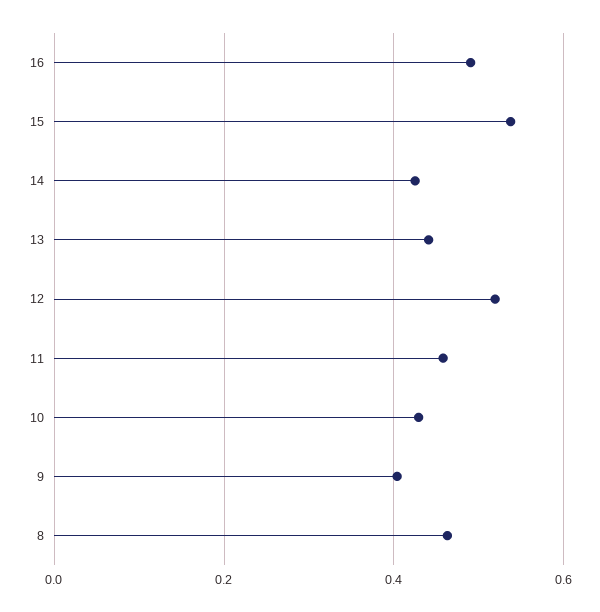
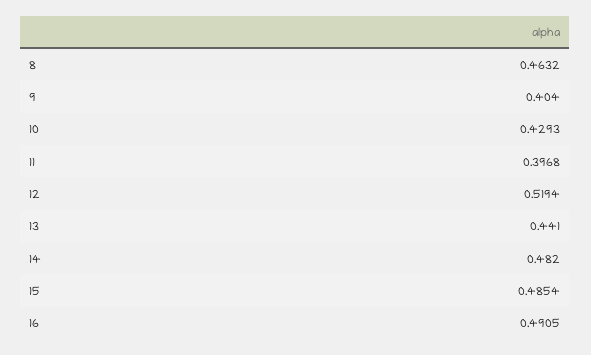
  {
    "16": 0.4905,
-   "15": 0.54,
+   "15": 0.4854,
-   "14": 0.42,
+   "14": 0.482,
    "13": 0.441,
    "12": 0.5194,
-   "11": 0.46,
+   "11": 0.3968,
    "10": 0.4293,
    "9": 0.404,
    "8": 0.4632
  }

